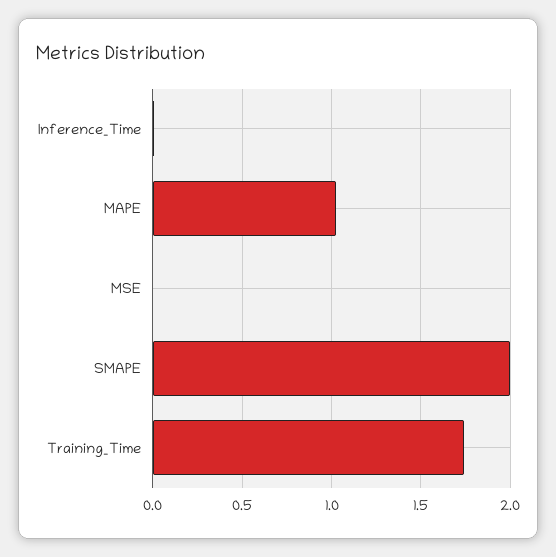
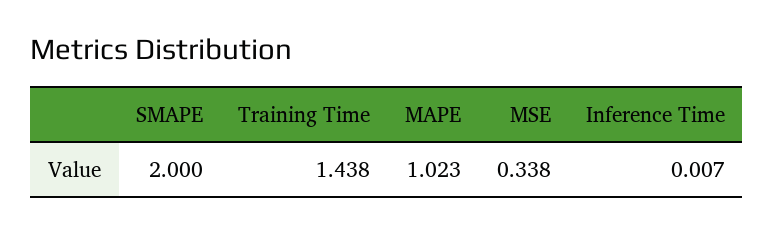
  {
    "Inference_Time": 0.007,
    "MAPE": 1.023,
-   "MSE": 0,
+   "MSE": 0.338,
    "SMAPE": 2,
-   "Training_Time": 1.75
+   "Training_Time": 1.438
  }

